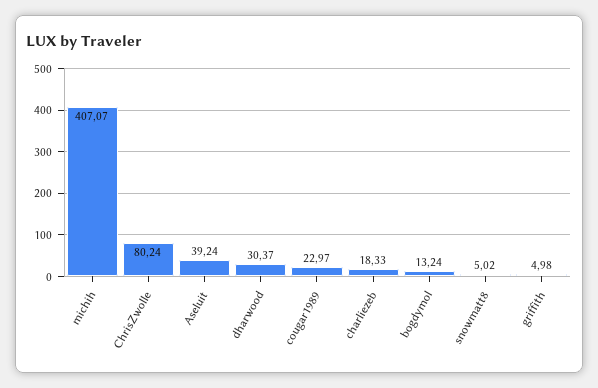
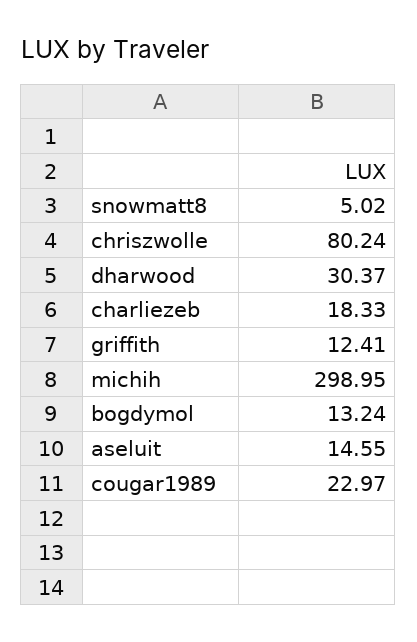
  {
-   "michih": 407.07,
+   "michih": 298.95,
    "ChrisZwolle": 80.24,
-   "Aseluit": 39.24,
+   "Aseluit": 14.55,
    "dharwood": 30.37,
    "cougar1989": 22.97,
    "charliezeb": 18.33,
    "bogdymol": 13.24,
    "snowmatt8": 5.02,
-   "griffith": 4.98
+   "griffith": 12.41
  }

